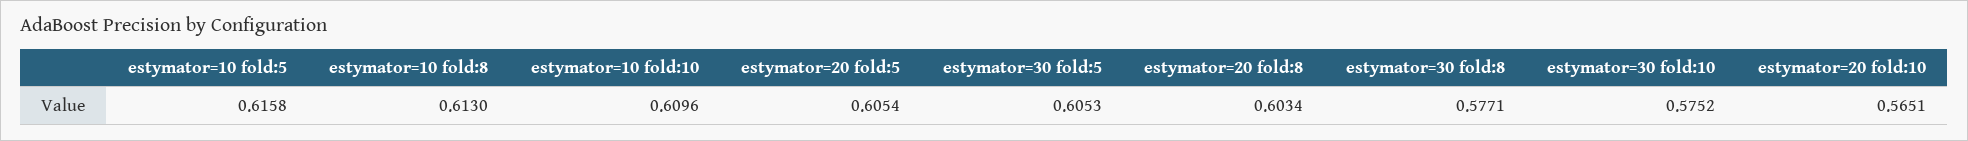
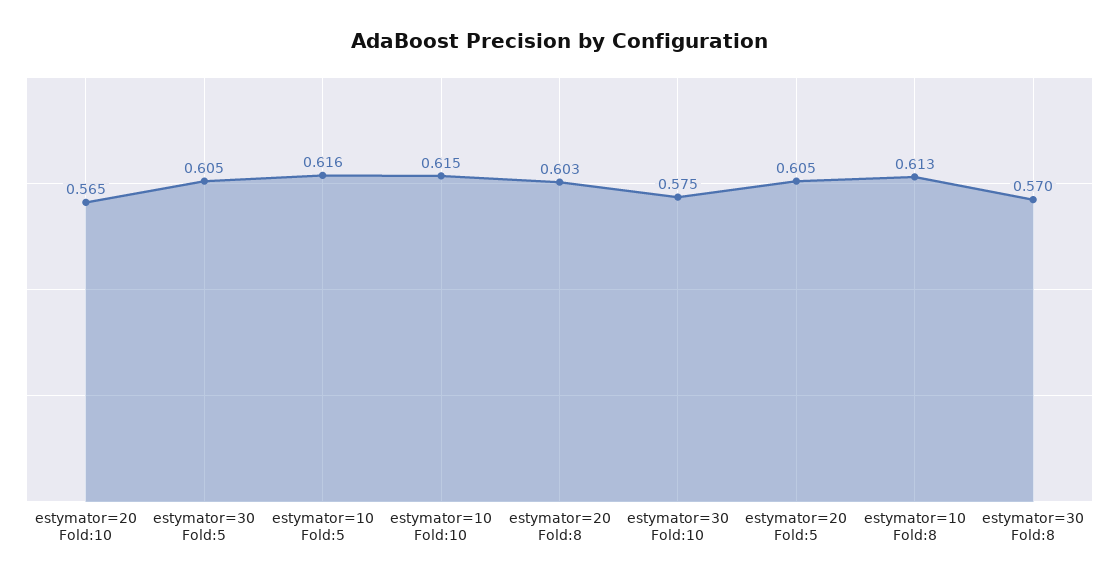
  {
    "estymator=10 fold:5": 0.6158,
    "estymator=10 fold:8": 0.613,
-   "estymator=10 fold:10": 0.6096,
+   "estymator=10 fold:10": 0.615,
    "estymator=20 fold:5": 0.6054,
    "estymator=30 fold:5": 0.6053,
    "estymator=20 fold:8": 0.6034,
-   "estymator=30 fold:8": 0.5771,
+   "estymator=30 fold:8": 0.57,
    "estymator=30 fold:10": 0.5752,
    "estymator=20 fold:10": 0.5651
  }

